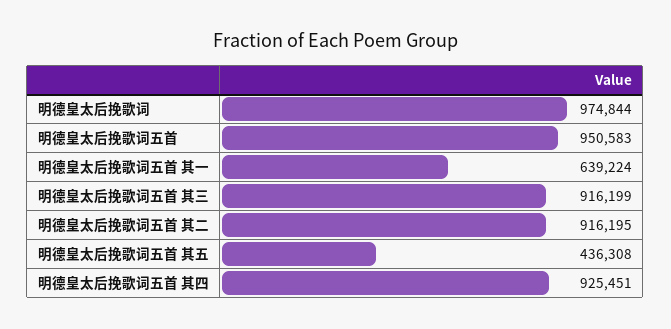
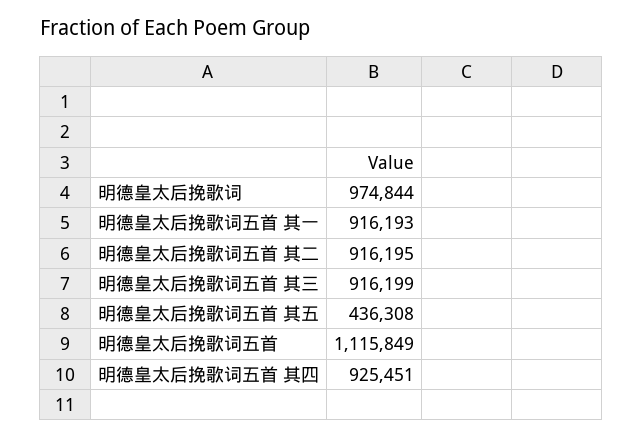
  {
    "明德皇太后挽歌词": 974844,
-   "明德皇太后挽歌词五首": 950583,
+   "明德皇太后挽歌词五首": 1115849,
-   "明德皇太后挽歌词五首 其一": 639224,
+   "明德皇太后挽歌词五首 其一": 916193,
    "明德皇太后挽歌词五首 其三": 916199,
    "明德皇太后挽歌词五首 其二": 916195,
    "明德皇太后挽歌词五首 其五": 436308,
    "明德皇太后挽歌词五首 其四": 925451
  }

